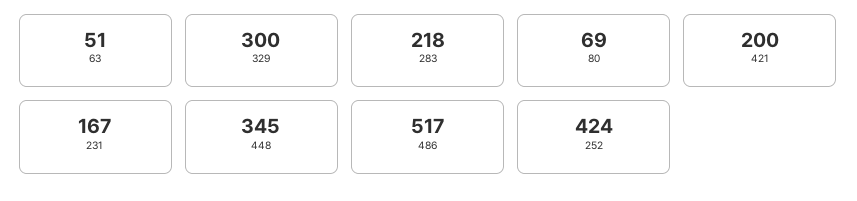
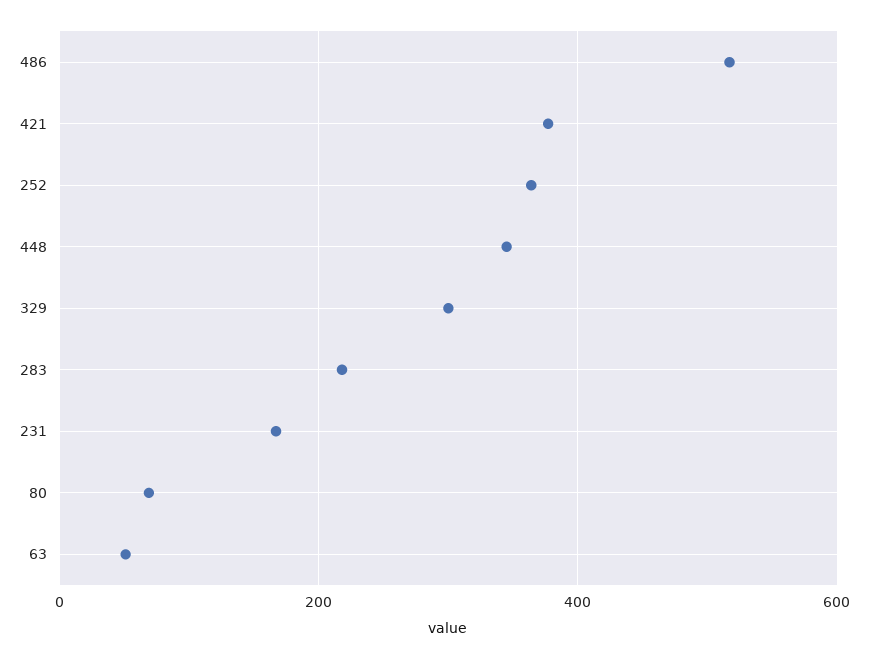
  {
    "63": 51,
    "329": 300,
    "283": 218,
    "80": 69,
-   "421": 200,
+   "421": 380,
    "231": 167,
    "448": 345,
    "486": 517,
-   "252": 424
+   "252": 360
  }

